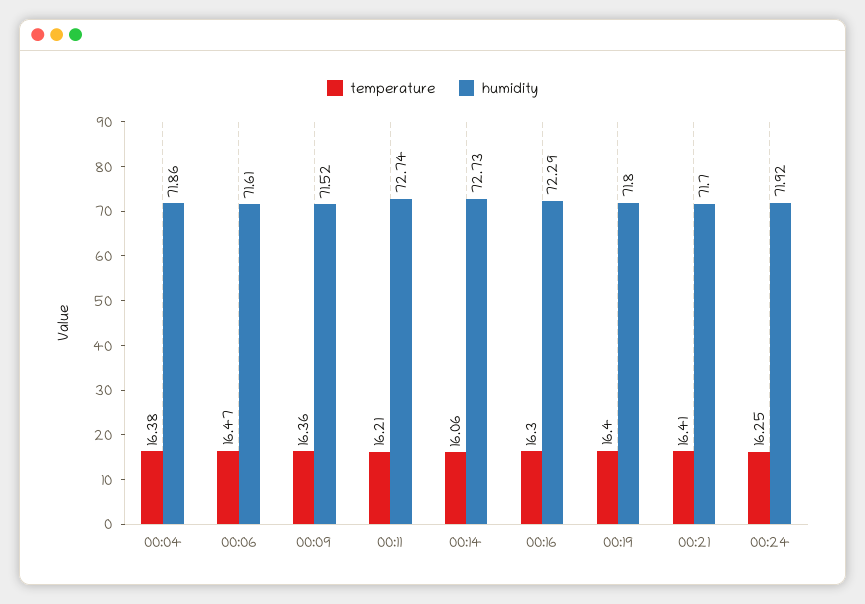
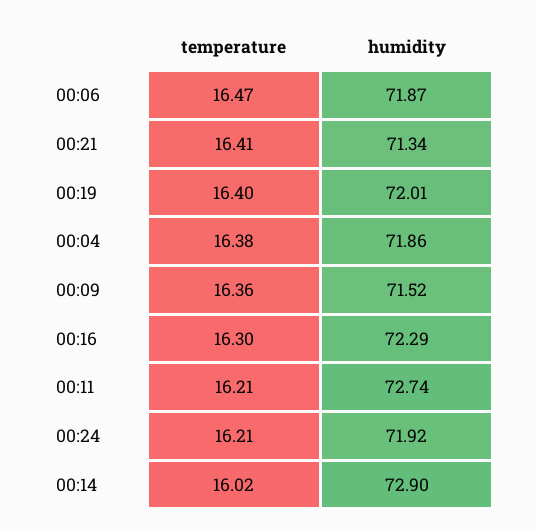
  {
    "temperature": {
      "00:04": 16.38,
      "00:06": 16.47,
      "00:09": 16.36,
      "00:11": 16.21,
-     "00:14": 16.06,
+     "00:14": 16.02,
      "00:16": 16.3,
      "00:19": 16.4,
      "00:21": 16.41,
-     "00:24": 16.25
+     "00:24": 16.21
    },
    "humidity": {
      "00:04": 71.86,
-     "00:06": 71.61,
+     "00:06": 71.87,
      "00:09": 71.52,
      "00:11": 72.74,
-     "00:14": 72.73,
+     "00:14": 72.9,
      "00:16": 72.29,
-     "00:19": 71.8,
+     "00:19": 72.01,
-     "00:21": 71.7,
+     "00:21": 71.34,
      "00:24": 71.92
    }
  }

